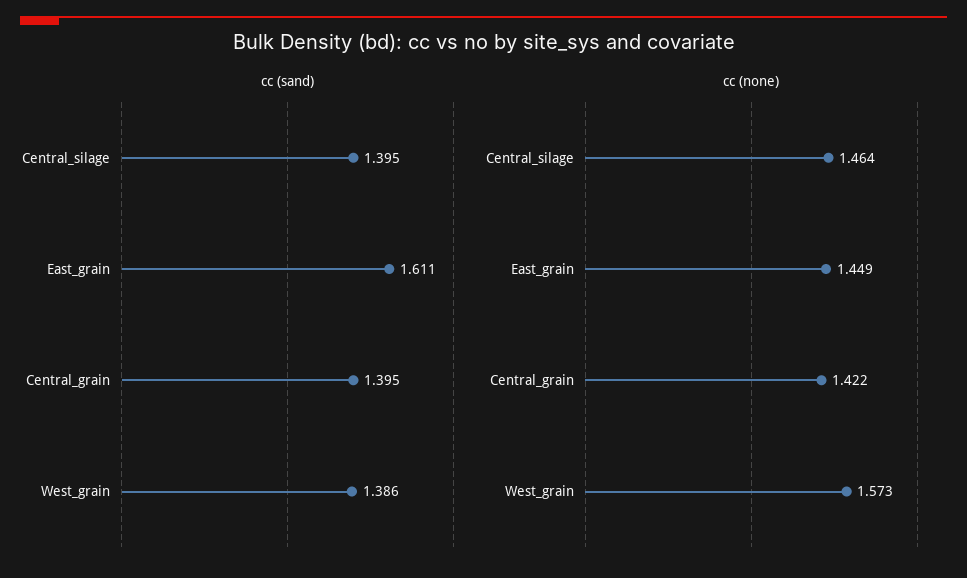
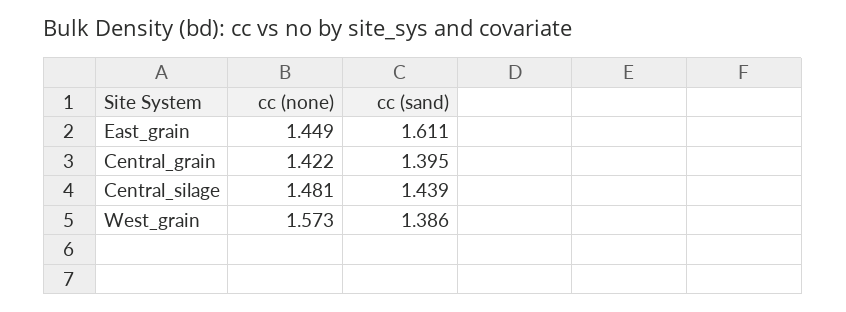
  {
    "cc (sand)": {
-     "Central_silage": 1.395,
+     "Central_silage": 1.439,
      "East_grain": 1.611,
      "Central_grain": 1.395,
      "West_grain": 1.386
    },
    "cc (none)": {
-     "Central_silage": 1.464,
+     "Central_silage": 1.481,
      "East_grain": 1.449,
      "Central_grain": 1.422,
      "West_grain": 1.573
    }
  }

